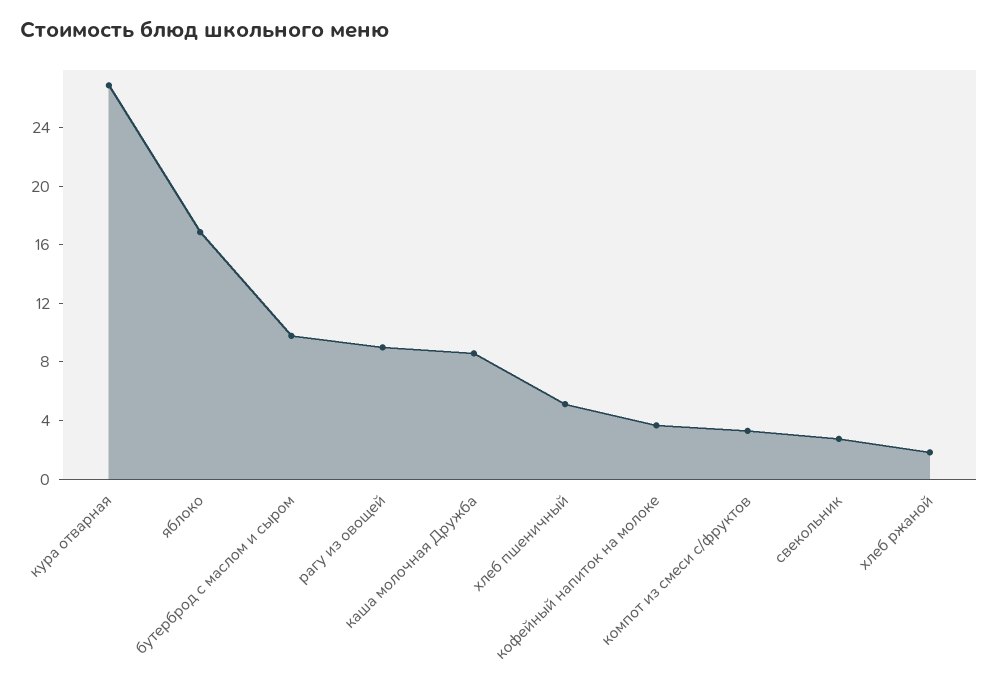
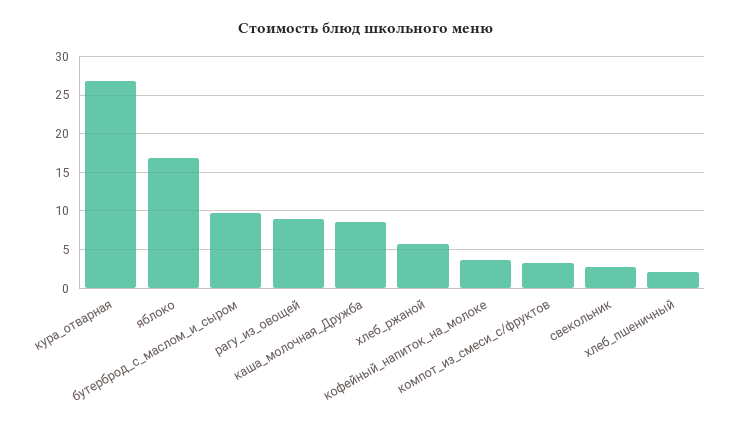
  {
    "кура отварная": 27,
    "яблоко": 17,
    "бутерброд с маслом и сыром": 10,
    "рагу из овощей": 9,
    "каша молочная Дружба": 9,
-   "хлеб пшеничный": 5,
+   "хлеб пшеничный": 2,
    "кофейный напиток на молоке": 4,
    "компот из смеси с/фруктов": 3,
    "свекольник": 3,
-   "хлеб ржаной": 2
+   "хлеб ржаной": 6
  }

